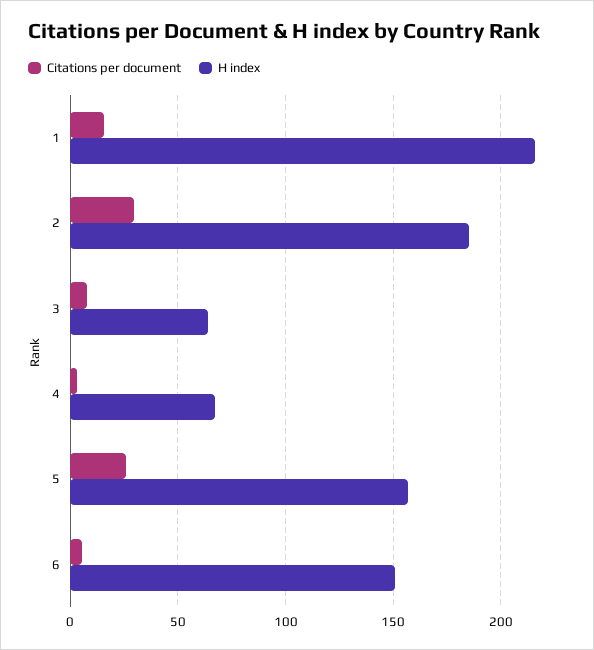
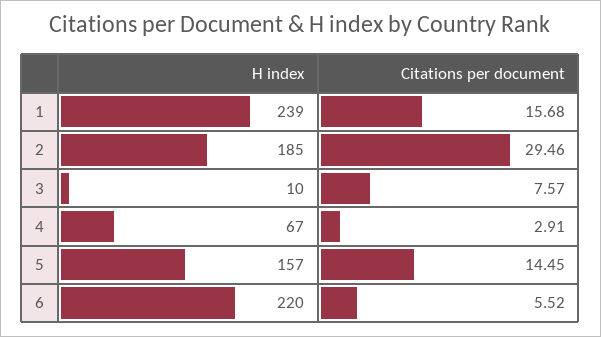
  {
    "Citations per document": {
      "1": 15.68,
      "2": 29.46,
      "3": 7.57,
      "4": 2.91,
-     "5": 25,
+     "5": 14.45,
      "6": 5.52
    },
    "H index": {
-     "1": 215,
+     "1": 239,
      "2": 185,
-     "3": 65,
+     "3": 10,
      "4": 67,
      "5": 157,
-     "6": 150
+     "6": 220
    }
  }

